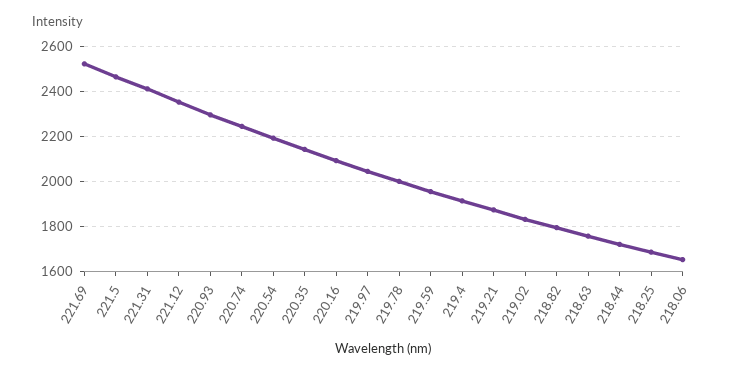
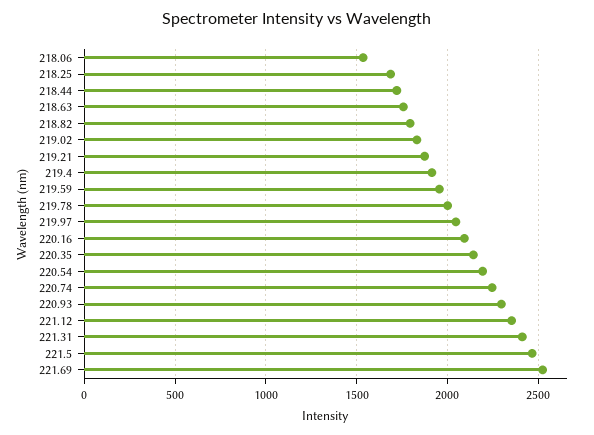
  {
    "221.69": 2500,
    "221.5": 2450,
    "221.31": 2400,
    "221.12": 2350,
    "220.93": 2300,
    "220.74": 2250,
    "220.54": 2200,
    "220.35": 2150,
    "220.16": 2100,
    "219.97": 2050,
    "219.78": 2000,
    "219.59": 1950,
    "219.4": 1900,
    "219.21": 1850,
    "219.02": 1850,
    "218.82": 1800,
    "218.63": 1750,
    "218.44": 1700,
    "218.25": 1700,
-   "218.06": 1650
+   "218.06": 1550
  }

